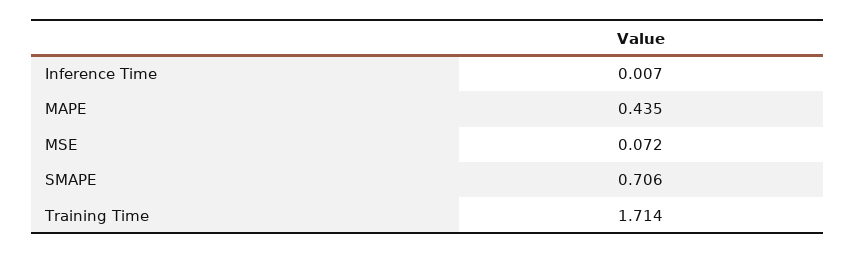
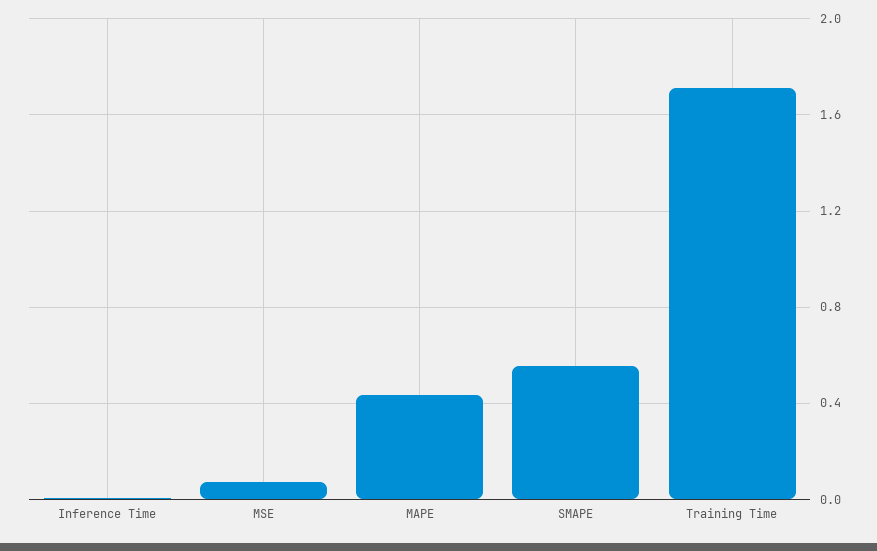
  {
    "Inference Time": 0.007,
    "MAPE": 0.435,
    "MSE": 0.072,
-   "SMAPE": 0.706,
+   "SMAPE": 0.55,
    "Training Time": 1.714
  }

